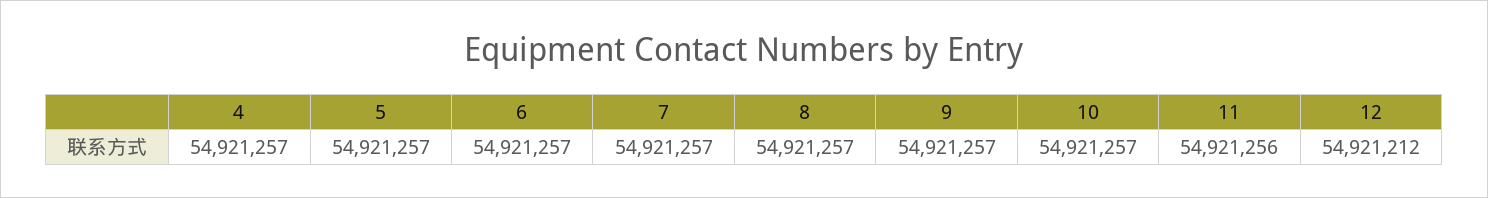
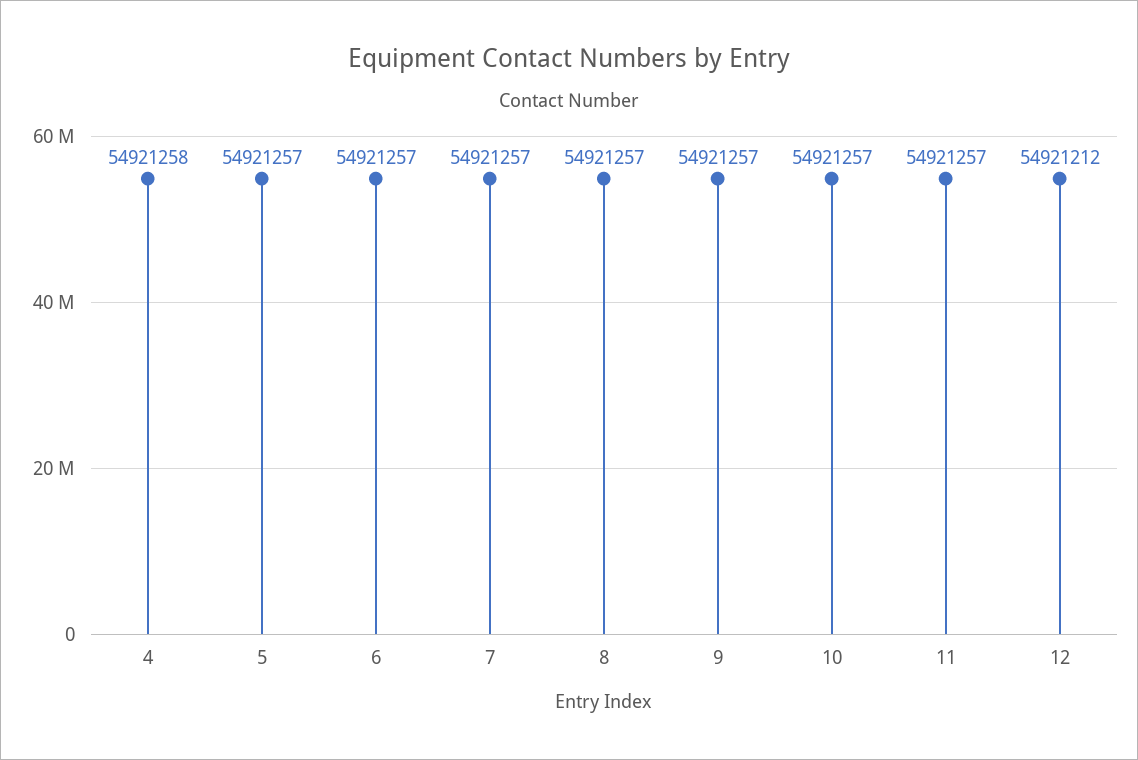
  {
-   "4": 54921257,
+   "4": 54921258,
    "5": 54921257,
    "6": 54921257,
    "7": 54921257,
    "8": 54921257,
    "9": 54921257,
    "10": 54921257,
-   "11": 54921256,
+   "11": 54921257,
    "12": 54921212
  }

